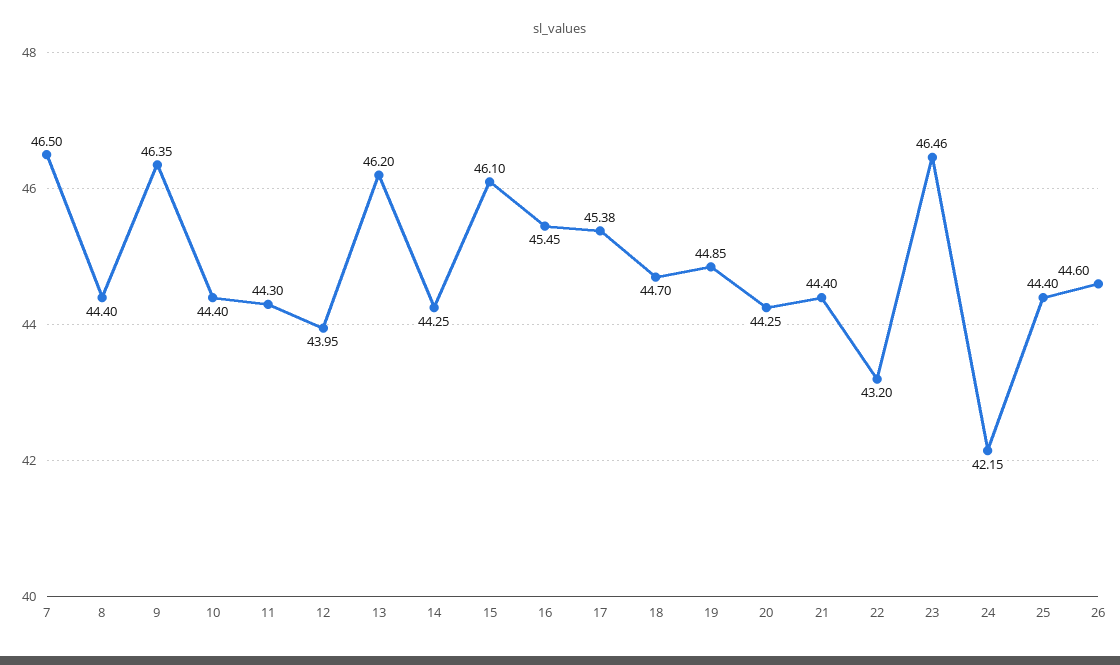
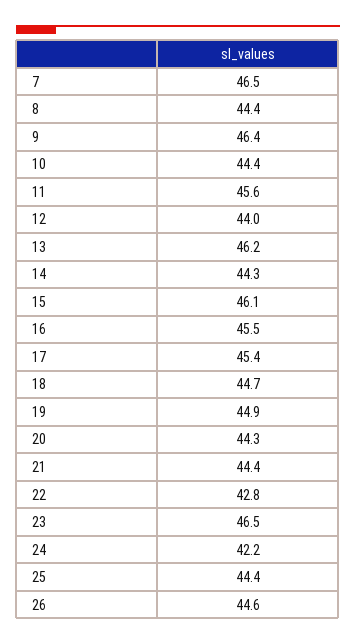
  {
    "7": 46.5,
    "8": 44.4,
    "9": 46.35,
    "10": 44.4,
-   "11": 44.3,
+   "11": 45.6,
    "12": 43.95,
    "13": 46.2,
    "14": 44.25,
    "15": 46.1,
    "16": 45.45,
    "17": 45.38,
    "18": 44.7,
    "19": 44.85,
    "20": 44.25,
    "21": 44.4,
-   "22": 43.2,
+   "22": 42.8,
    "23": 46.46,
    "24": 42.15,
    "25": 44.4,
    "26": 44.6
  }

